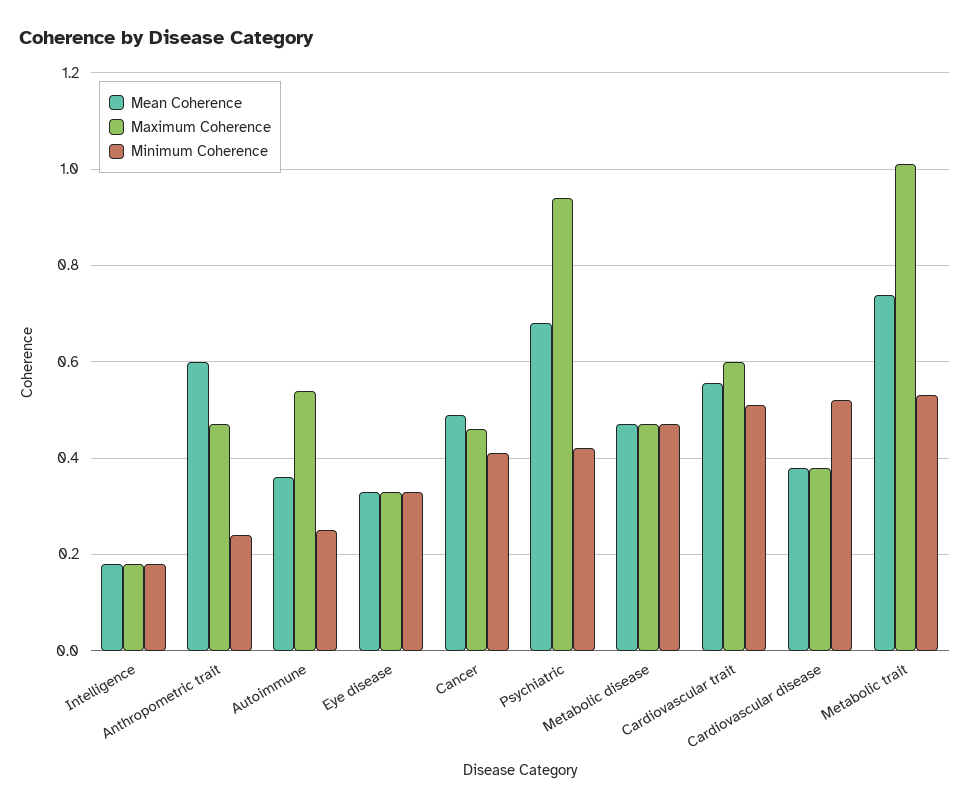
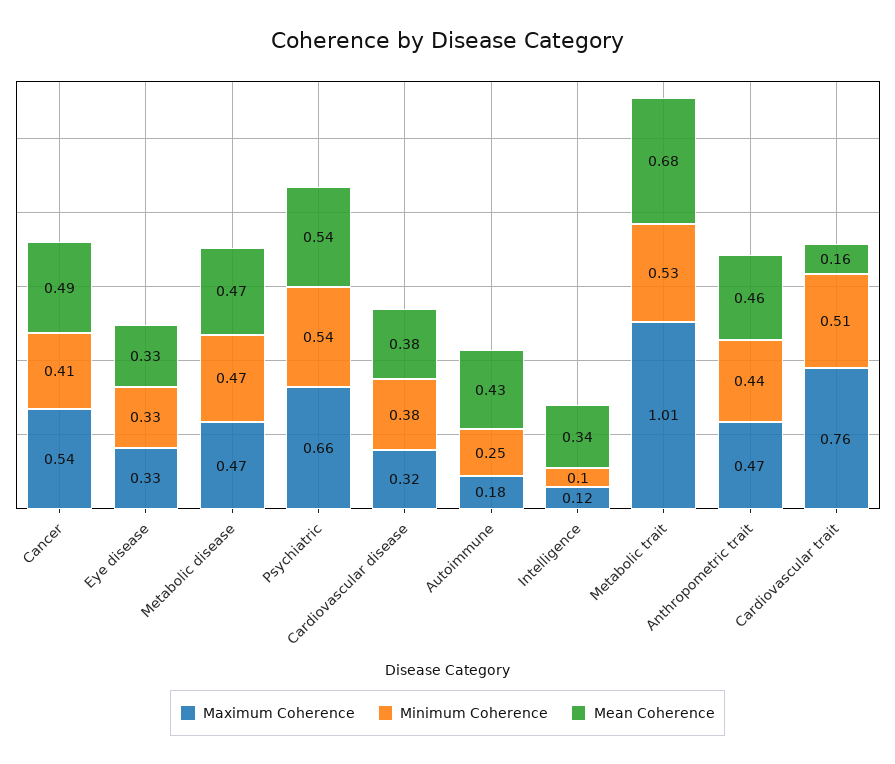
  {
    "Mean Coherence": {
-     "Intelligence": 0.18,
+     "Intelligence": 0.34,
-     "Anthropometric trait": 0.6,
+     "Anthropometric trait": 0.46,
-     "Autoimmune": 0.36,
+     "Autoimmune": 0.43,
      "Eye disease": 0.33,
      "Cancer": 0.49,
-     "Psychiatric": 0.68,
+     "Psychiatric": 0.54,
      "Metabolic disease": 0.47,
-     "Cardiovascular trait": 0.56,
+     "Cardiovascular trait": 0.16,
      "Cardiovascular disease": 0.38,
-     "Metabolic trait": 0.74
+     "Metabolic trait": 0.68
    },
    "Maximum Coherence": {
-     "Intelligence": 0.18,
+     "Intelligence": 0.12,
      "Anthropometric trait": 0.47,
-     "Autoimmune": 0.54,
+     "Autoimmune": 0.18,
      "Eye disease": 0.33,
-     "Cancer": 0.46,
+     "Cancer": 0.54,
-     "Psychiatric": 0.94,
+     "Psychiatric": 0.66,
      "Metabolic disease": 0.47,
-     "Cardiovascular trait": 0.6,
+     "Cardiovascular trait": 0.76,
-     "Cardiovascular disease": 0.38,
+     "Cardiovascular disease": 0.32,
      "Metabolic trait": 1.01
    },
    "Minimum Coherence": {
-     "Intelligence": 0.18,
+     "Intelligence": 0.1,
-     "Anthropometric trait": 0.24,
+     "Anthropometric trait": 0.44,
      "Autoimmune": 0.25,
      "Eye disease": 0.33,
      "Cancer": 0.41,
-     "Psychiatric": 0.42,
+     "Psychiatric": 0.54,
      "Metabolic disease": 0.47,
      "Cardiovascular trait": 0.51,
-     "Cardiovascular disease": 0.52,
+     "Cardiovascular disease": 0.38,
      "Metabolic trait": 0.53
    }
  }

